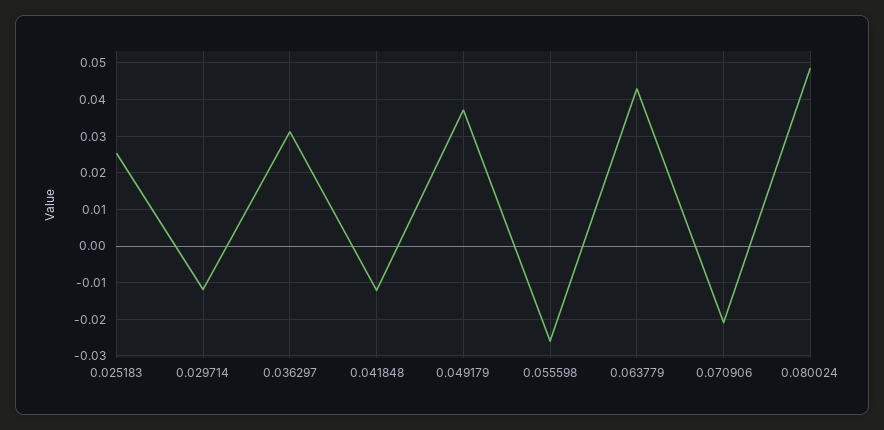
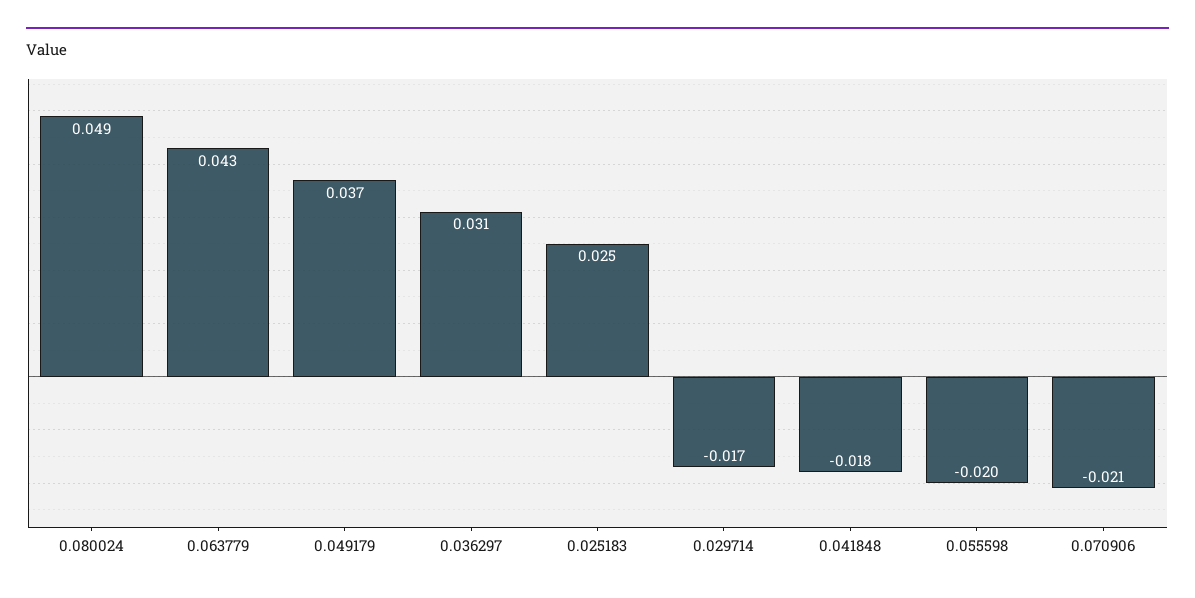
  {
    "0.025183": 0.025,
-   "0.029714": -0.012,
+   "0.029714": -0.017,
    "0.036297": 0.031,
-   "0.041848": -0.012,
+   "0.041848": -0.018,
    "0.049179": 0.037,
-   "0.055598": -0.026,
+   "0.055598": -0.02,
    "0.063779": 0.043,
    "0.070906": -0.021,
    "0.080024": 0.049
  }

